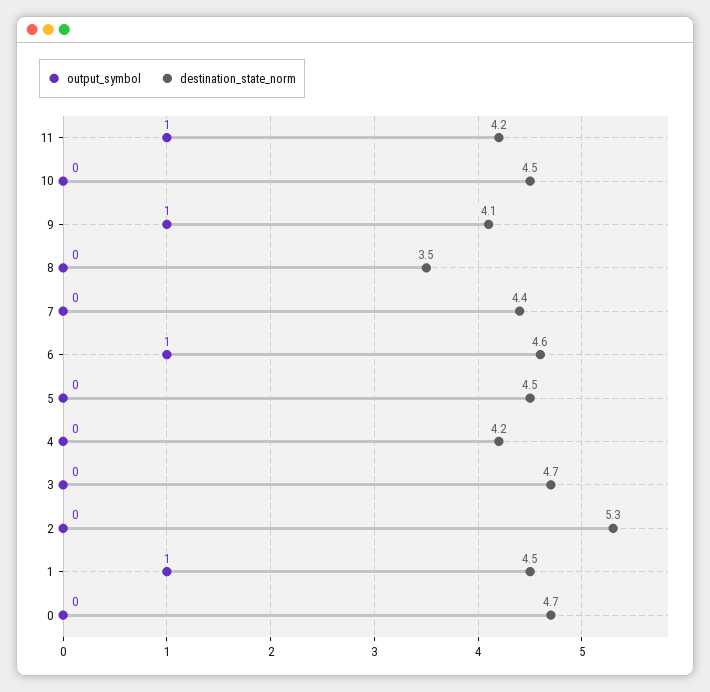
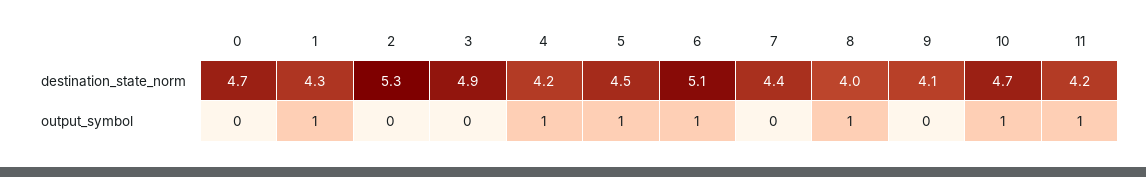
  {
    "output_symbol": {
      "11": 1,
-     "10": 0,
+     "10": 1,
-     "9": 1,
+     "9": 0,
-     "8": 0,
+     "8": 1,
      "7": 0,
      "6": 1,
-     "5": 0,
+     "5": 1,
-     "4": 0,
+     "4": 1,
      "3": 0,
      "2": 0,
      "1": 1,
      "0": 0
    },
    "destination_state_norm": {
      "11": 4.2,
-     "10": 4.5,
+     "10": 4.7,
      "9": 4.1,
-     "8": 3.5,
+     "8": 4,
      "7": 4.4,
-     "6": 4.6,
+     "6": 5.1,
      "5": 4.5,
      "4": 4.2,
-     "3": 4.7,
+     "3": 4.9,
      "2": 5.3,
-     "1": 4.5,
+     "1": 4.3,
      "0": 4.7
    }
  }

